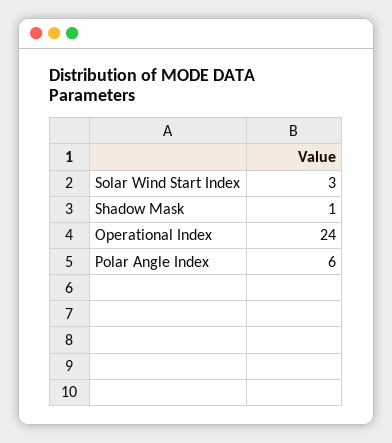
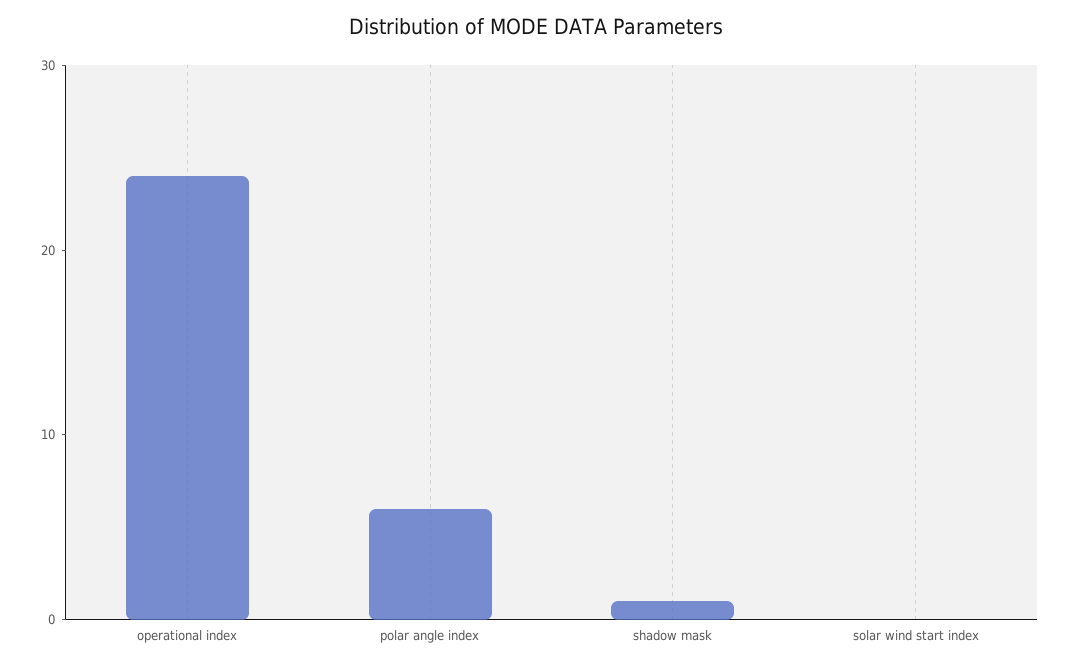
  {
-   "Solar Wind Start Index": 3,
+   "Solar Wind Start Index": 0,
    "Shadow Mask": 1,
    "Operational Index": 24,
    "Polar Angle Index": 6
  }

